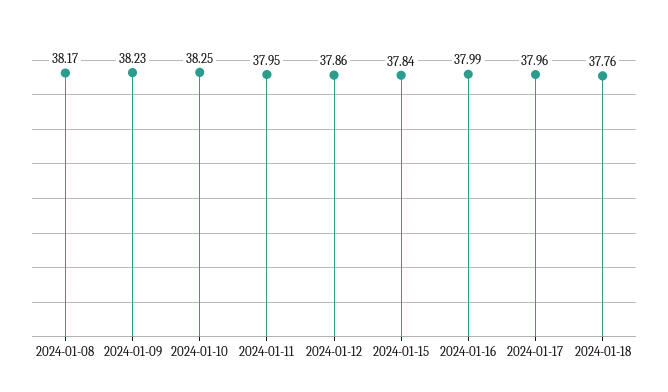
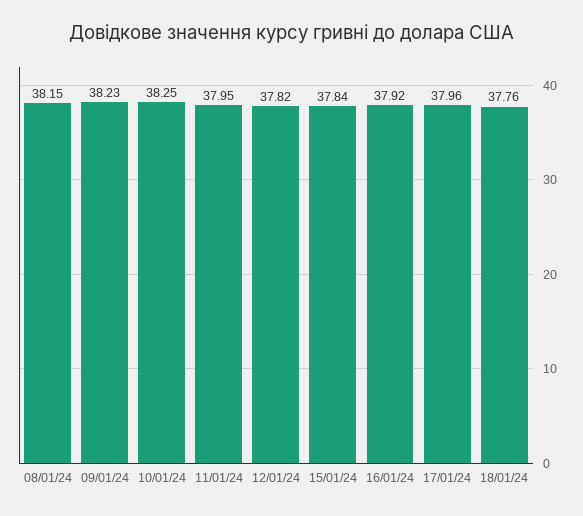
  {
-   "2024-01-08": 38.17,
+   "2024-01-08": 38.15,
    "2024-01-09": 38.23,
    "2024-01-10": 38.25,
    "2024-01-11": 37.95,
-   "2024-01-12": 37.86,
+   "2024-01-12": 37.82,
    "2024-01-15": 37.84,
-   "2024-01-16": 37.99,
+   "2024-01-16": 37.92,
    "2024-01-17": 37.96,
    "2024-01-18": 37.76
  }

